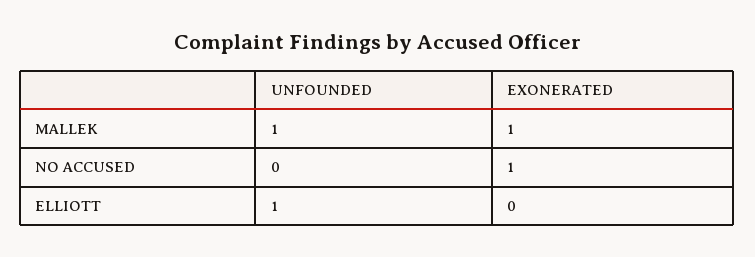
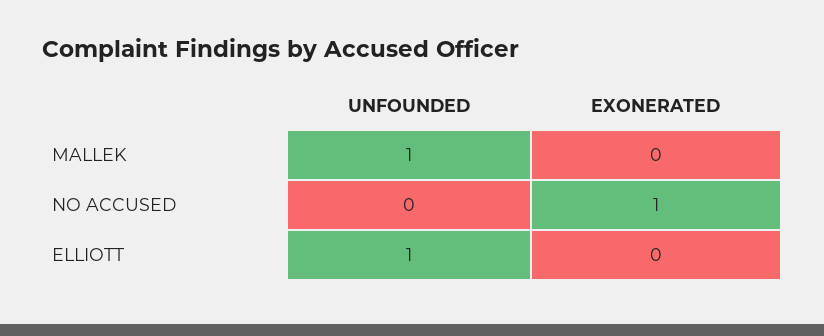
  {
    "UNFOUNDED": {
      "MALLEK": 1,
      "NO ACCUSED": 0,
      "ELLIOTT": 1
    },
    "EXONERATED": {
-     "MALLEK": 1,
+     "MALLEK": 0,
      "NO ACCUSED": 1,
      "ELLIOTT": 0
    }
  }

